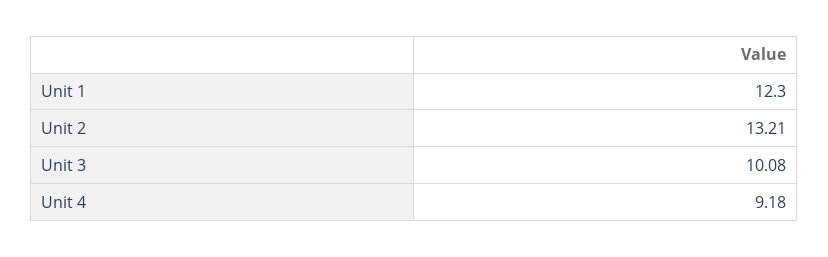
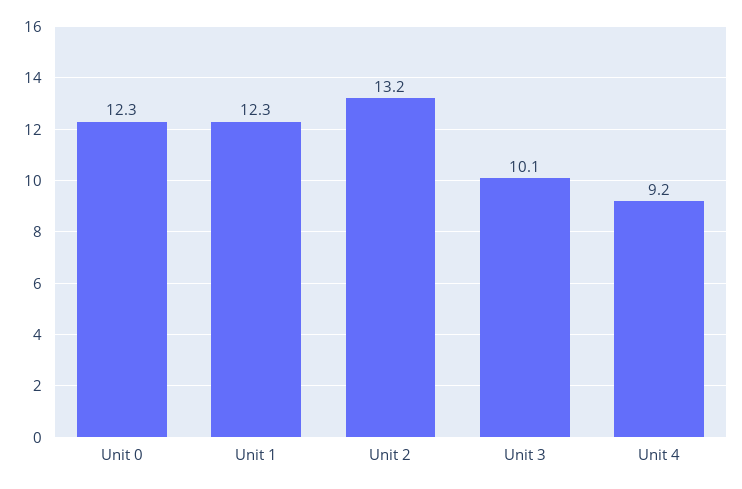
  {
    "Unit 1": 12.3,
    "Unit 2": 13.21,
    "Unit 3": 10.08,
-   "Unit 4": 9.18
+   "Unit 4": 9.18,
+   "Unit 0": 12.3
  }

